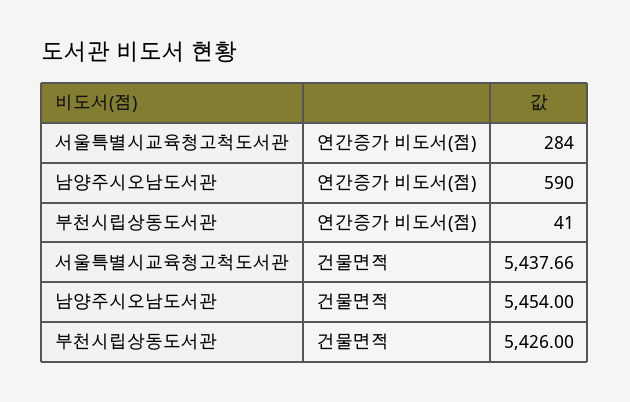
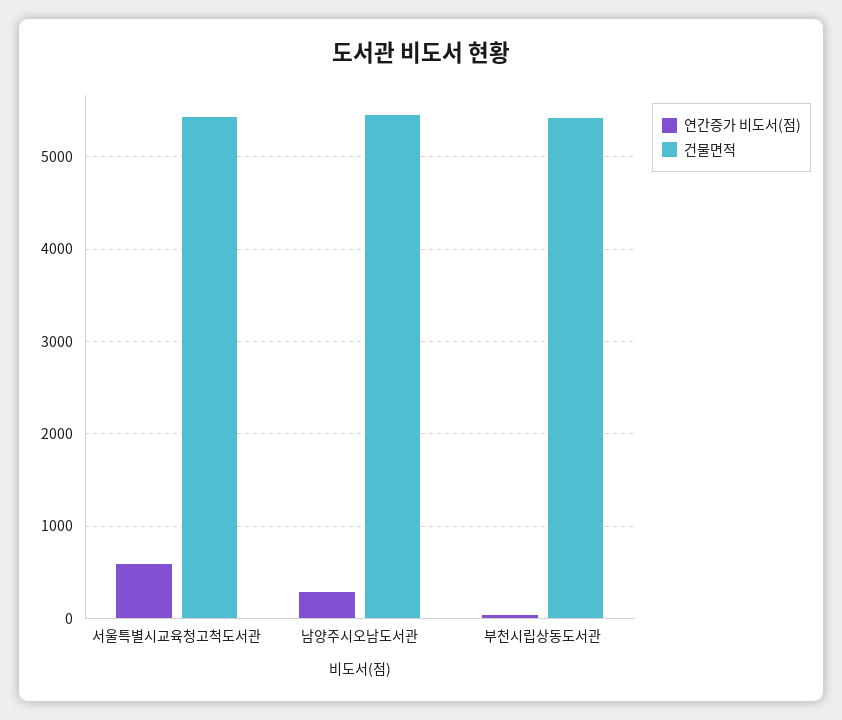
  {
    "연간증가 비도서(점)": {
-     "서울특별시교육청고척도서관": 284,
+     "서울특별시교육청고척도서관": 600,
-     "남양주시오남도서관": 590,
+     "남양주시오남도서관": 300,
      "부천시립상동도서관": 41
    },
    "건물면적": {
      "서울특별시교육청고척도서관": 5437.66,
      "남양주시오남도서관": 5454,
      "부천시립상동도서관": 5426
    }
  }

